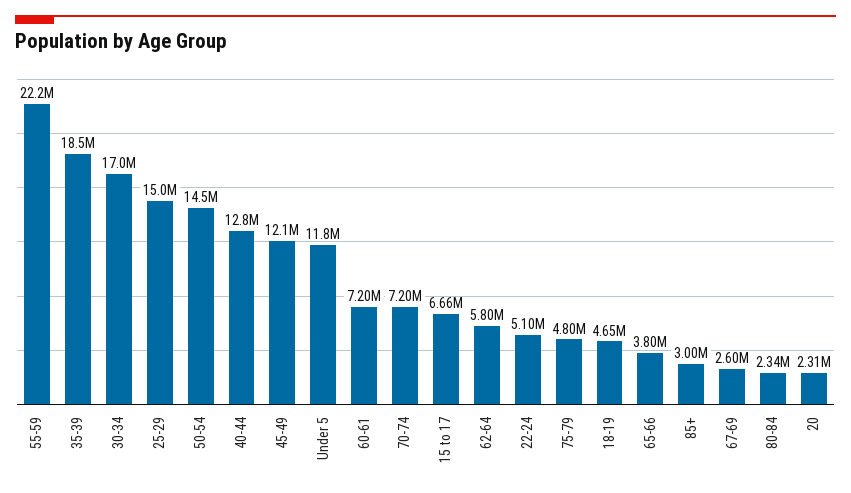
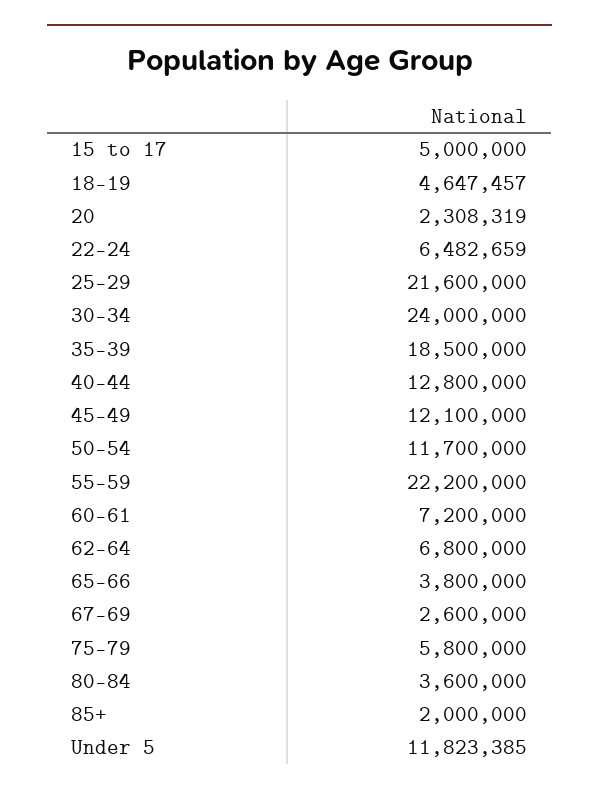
  {
    "55-59": 22200000,
    "35-39": 18500000,
-   "30-34": 17000000,
+   "30-34": 24000000,
-   "25-29": 15000000,
+   "25-29": 21600000,
-   "50-54": 14500000,
+   "50-54": 11700000,
    "40-44": 12800000,
    "45-49": 12100000,
    "Under 5": 11823385,
    "60-61": 7200000,
-   "70-74": 7200000,
-   "15 to 17": 6660000,
+   "15 to 17": 5000000,
-   "62-64": 5800000,
+   "62-64": 6800000,
-   "22-24": 5100000,
+   "22-24": 6482659,
-   "75-79": 4800000,
+   "75-79": 5800000,
    "18-19": 4647457,
    "65-66": 3800000,
-   "85+": 3000000,
+   "85+": 2000000,
    "67-69": 2600000,
-   "80-84": 2340000,
+   "80-84": 3600000,
    "20": 2308319
  }

